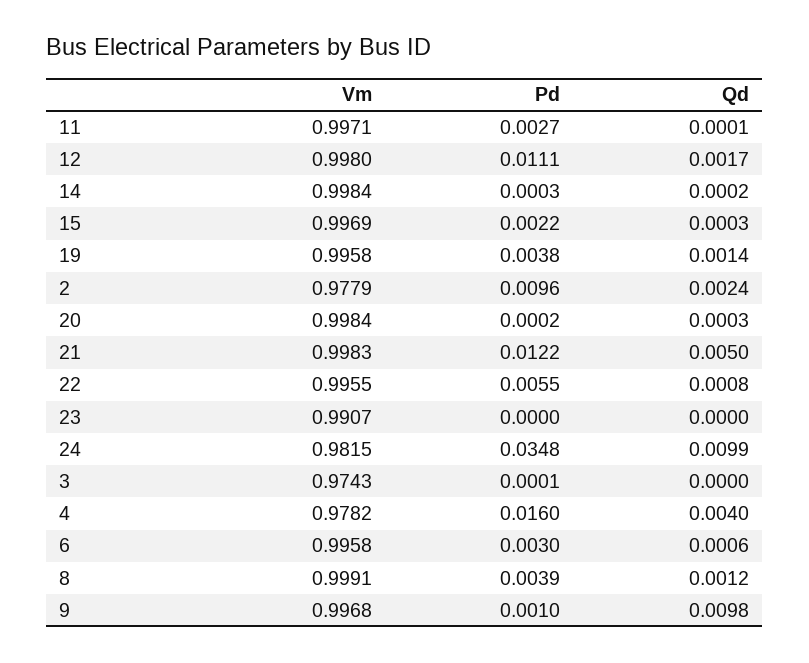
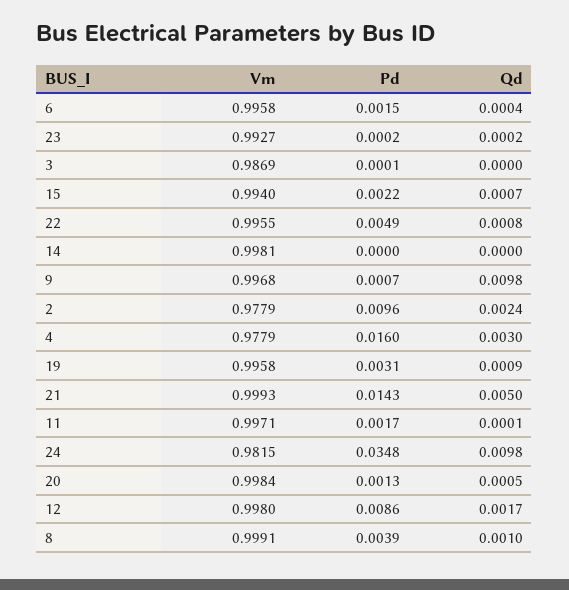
  {
    "Vm": {
      "11": 0.9971,
      "12": 0.998,
-     "14": 0.9984,
+     "14": 0.9981,
-     "15": 0.9969,
+     "15": 0.994,
      "19": 0.9958,
      "2": 0.9779,
      "20": 0.9984,
-     "21": 0.9983,
+     "21": 0.9993,
      "22": 0.9955,
-     "23": 0.9907,
+     "23": 0.9927,
      "24": 0.9815,
-     "3": 0.9743,
+     "3": 0.9869,
-     "4": 0.9782,
+     "4": 0.9779,
      "6": 0.9958,
      "8": 0.9991,
      "9": 0.9968
    },
    "Pd": {
-     "11": 0.0027,
+     "11": 0.0017,
-     "12": 0.0111,
+     "12": 0.0086,
-     "14": 0.0003,
+     "14": 0,
      "15": 0.0022,
-     "19": 0.0038,
+     "19": 0.0031,
      "2": 0.0096,
-     "20": 0.0002,
+     "20": 0.0013,
-     "21": 0.0122,
+     "21": 0.0143,
-     "22": 0.0055,
+     "22": 0.0049,
-     "23": 0,
+     "23": 0.0002,
      "24": 0.0348,
      "3": 0.0001,
      "4": 0.016,
-     "6": 0.003,
+     "6": 0.0015,
      "8": 0.0039,
-     "9": 0.001
+     "9": 0.0007
    },
    "Qd": {
      "11": 0.0001,
      "12": 0.0017,
-     "14": 0.0002,
+     "14": 0,
-     "15": 0.0003,
+     "15": 0.0007,
-     "19": 0.0014,
+     "19": 0.0009,
      "2": 0.0024,
-     "20": 0.0003,
+     "20": 0.0005,
      "21": 0.005,
      "22": 0.0008,
-     "23": 0,
+     "23": 0.0002,
-     "24": 0.0099,
+     "24": 0.0098,
      "3": 0,
-     "4": 0.004,
+     "4": 0.003,
-     "6": 0.0006,
+     "6": 0.0004,
-     "8": 0.0012,
+     "8": 0.001,
      "9": 0.0098
    }
  }

